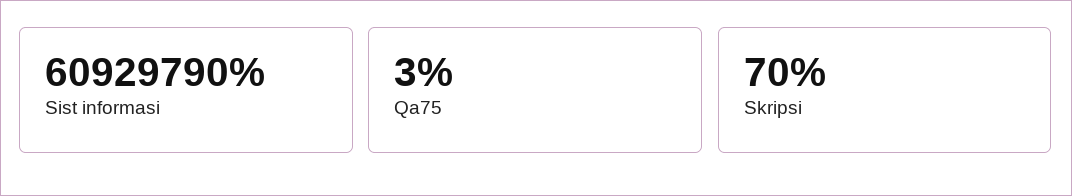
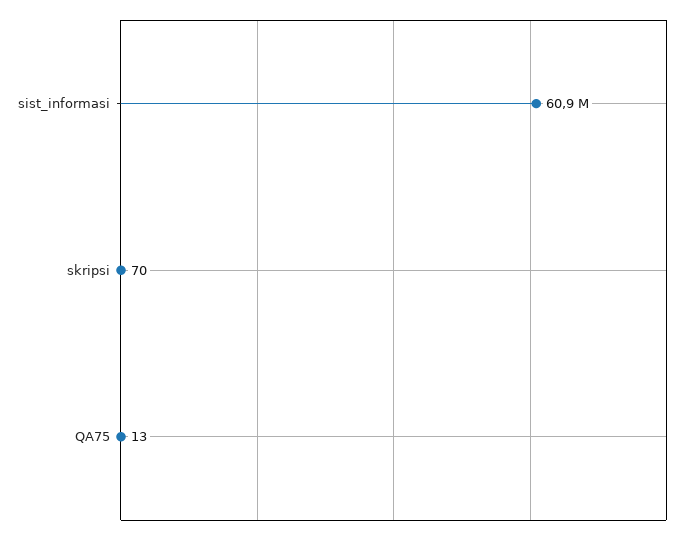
  {
    "Sist informasi": 60929790,
-   "Qa75": 3,
+   "Qa75": 13,
    "Skripsi": 70
  }

